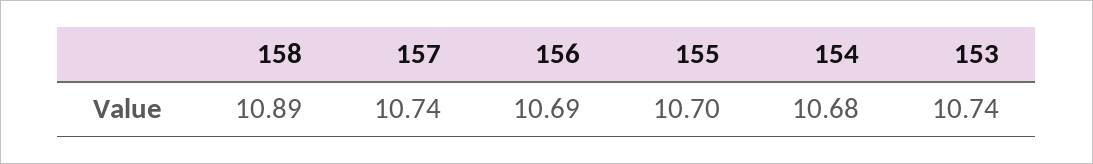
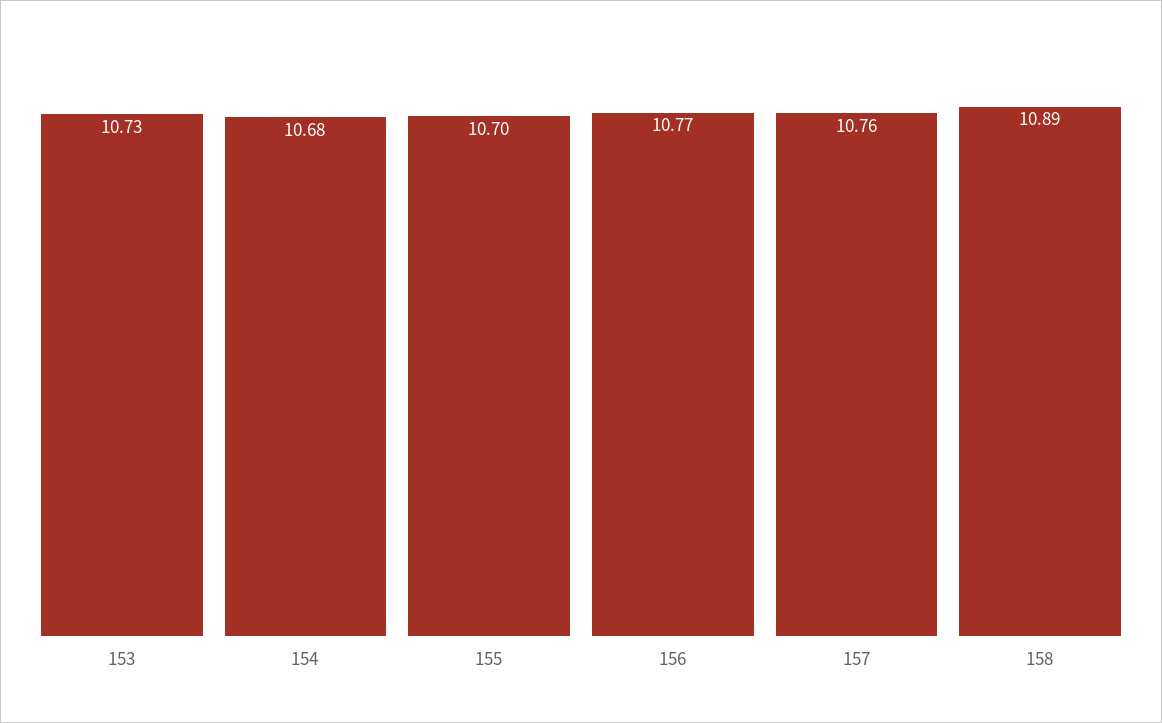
  {
    "158": 10.89,
-   "157": 10.74,
+   "157": 10.76,
-   "156": 10.69,
+   "156": 10.77,
    "155": 10.7,
    "154": 10.68,
-   "153": 10.74
+   "153": 10.73
  }

